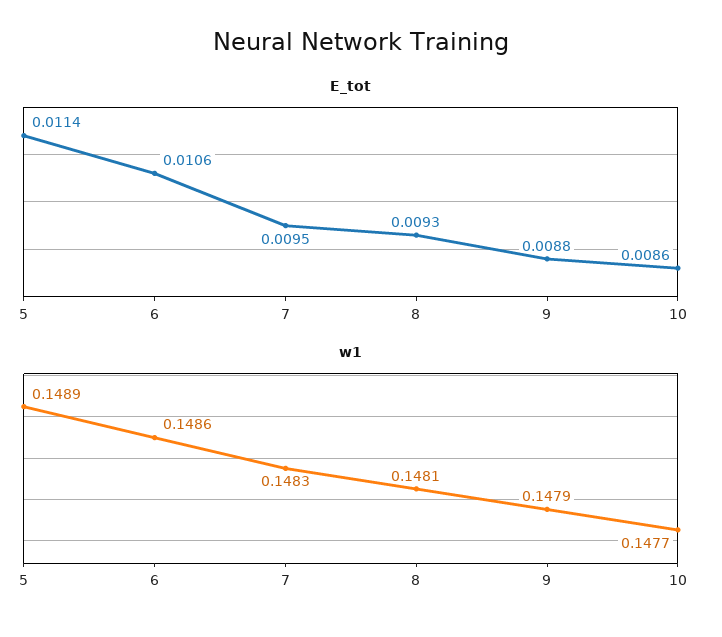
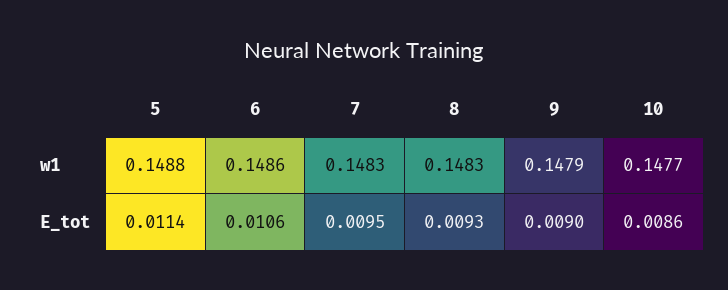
  {
    "E_tot": {
      "5": 0.0114,
      "6": 0.0106,
      "7": 0.0095,
      "8": 0.0093,
-     "9": 0.0088,
+     "9": 0.009,
      "10": 0.0086
    },
    "w1": {
-     "5": 0.1489,
+     "5": 0.1488,
      "6": 0.1486,
      "7": 0.1483,
-     "8": 0.1481,
+     "8": 0.1483,
      "9": 0.1479,
      "10": 0.1477
    }
  }

